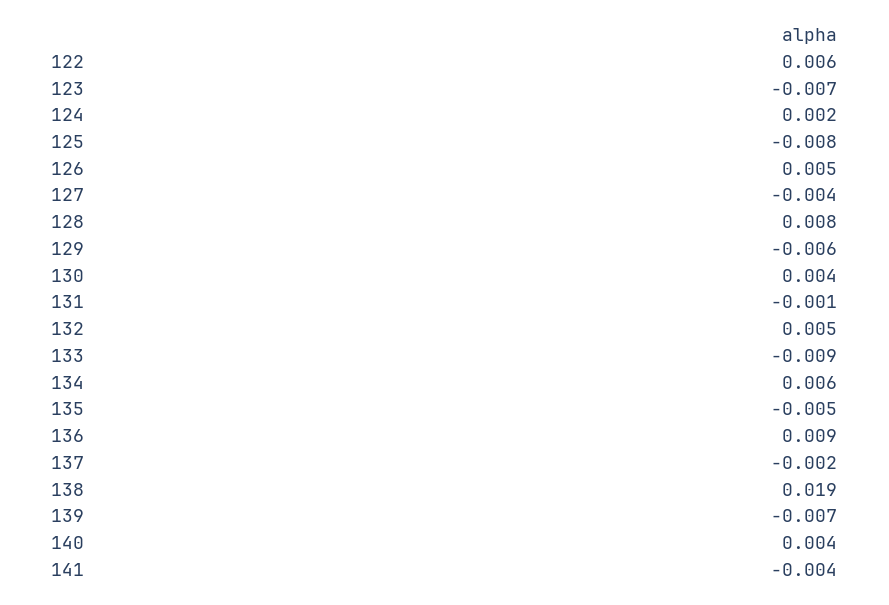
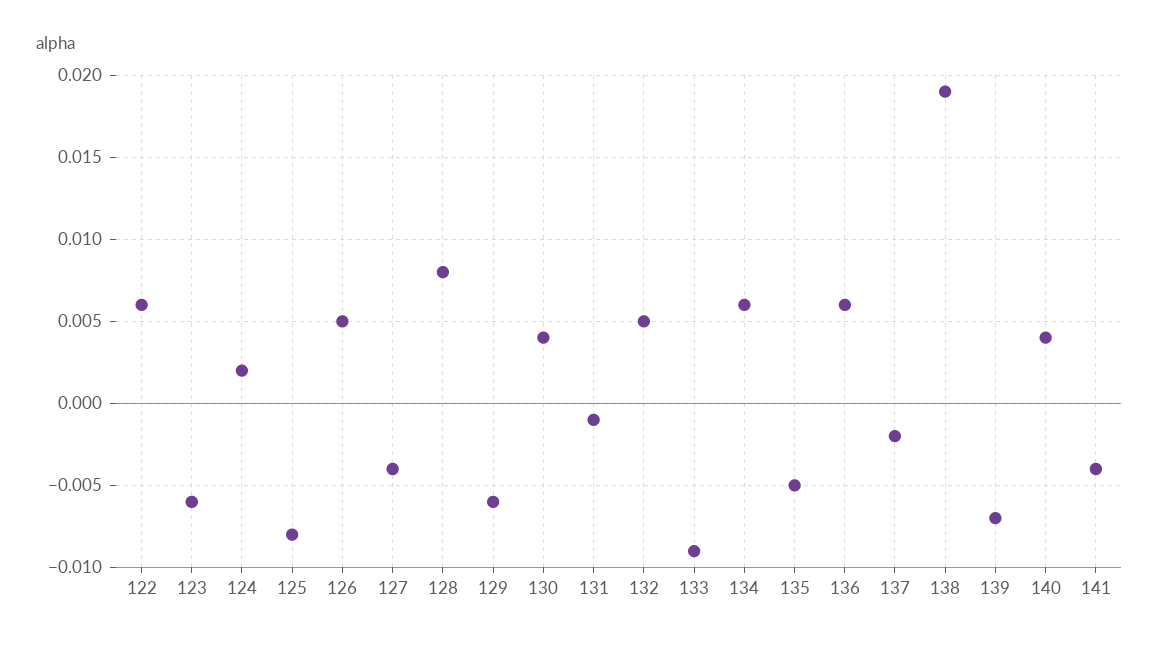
  {
    "122": 0.006,
-   "123": -0.007,
+   "123": -0.006,
    "124": 0.002,
    "125": -0.008,
    "126": 0.005,
    "127": -0.004,
    "128": 0.008,
    "129": -0.006,
    "130": 0.004,
    "131": -0.001,
    "132": 0.005,
    "133": -0.009,
    "134": 0.006,
    "135": -0.005,
-   "136": 0.009,
+   "136": 0.006,
    "137": -0.002,
    "138": 0.019,
    "139": -0.007,
    "140": 0.004,
    "141": -0.004
  }

